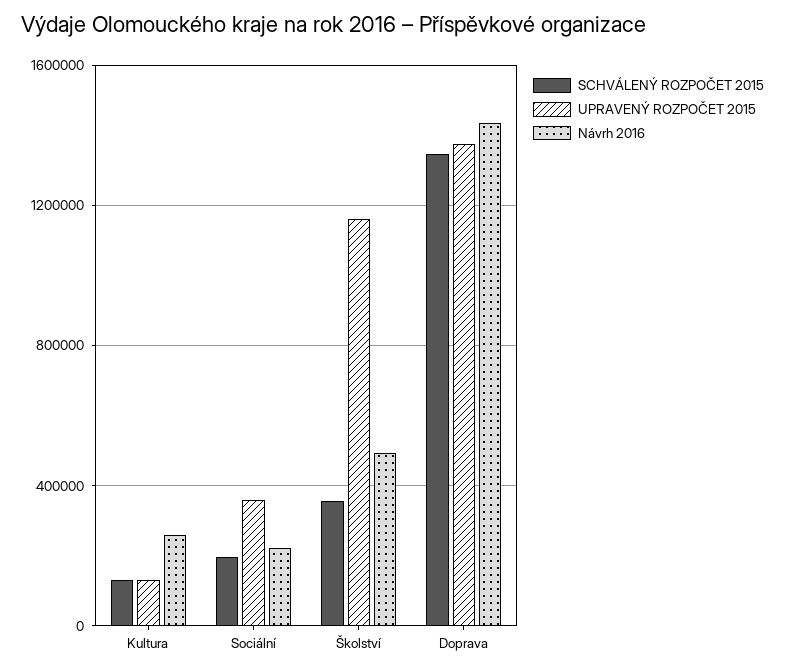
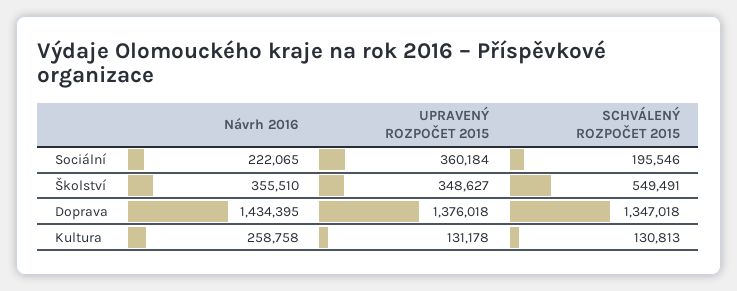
  {
    "SCHVÁLENÝ ROZPOČET 2015": {
      "Kultura": 130813,
      "Sociální": 195546,
-     "Školství": 350000,
+     "Školství": 549491,
      "Doprava": 1347018
    },
    "UPRAVENÝ ROZPOČET 2015": {
      "Kultura": 131178,
      "Sociální": 360184,
-     "Školství": 1150000,
+     "Školství": 348627,
      "Doprava": 1376018
    },
    "Návrh 2016": {
      "Kultura": 258758,
      "Sociální": 222065,
-     "Školství": 500000,
+     "Školství": 355510,
      "Doprava": 1434395
    }
  }

